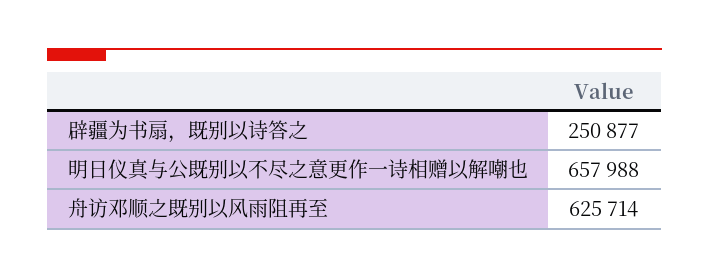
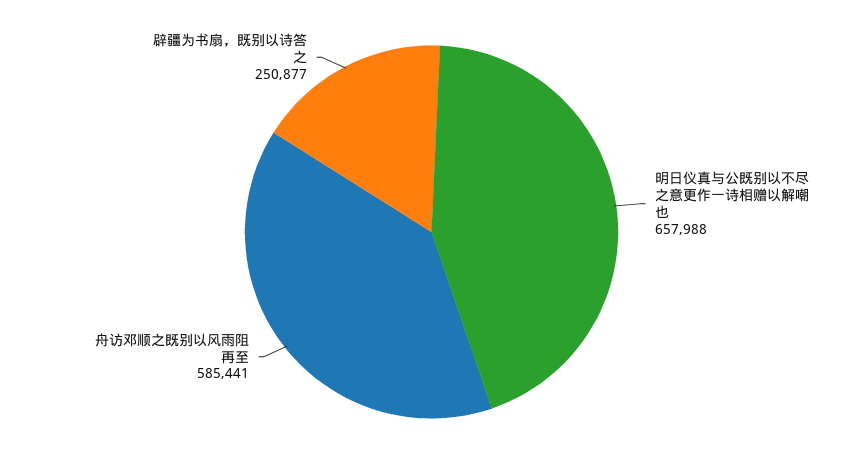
  {
    "辟疆为书扇，既别以诗答之": 250877,
    "明日仪真与公既别以不尽之意更作一诗相赠以解嘲也": 657988,
-   "舟访邓顺之既别以风雨阻再至": 625714
+   "舟访邓顺之既别以风雨阻再至": 585441
  }

